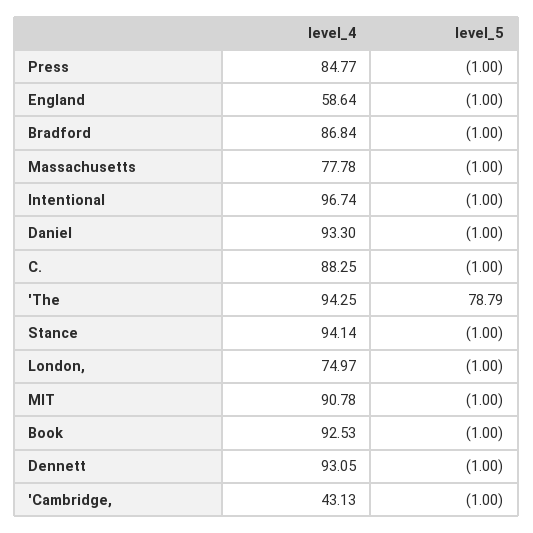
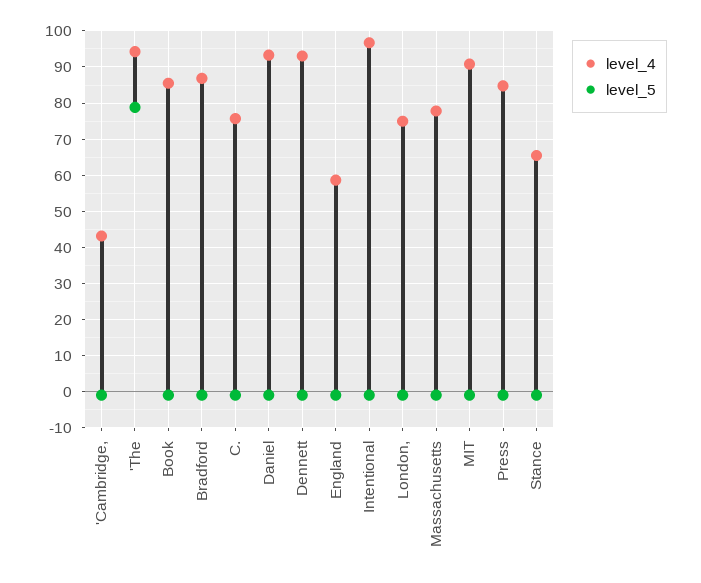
  {
    "level_4": {
      "Press": 84.77,
      "England": 58.64,
      "Bradford": 86.84,
      "Massachusetts": 77.78,
      "Intentional": 96.74,
      "Daniel": 93.3,
-     "C.": 88.25,
+     "C.": 76,
      "'The": 94.25,
-     "Stance": 94.14,
+     "Stance": 66,
      "London,": 74.97,
      "MIT": 90.78,
-     "Book": 92.53,
+     "Book": 86,
      "Dennett": 93.05,
      "'Cambridge,": 43.13
    },
    "level_5": {
      "Press": -1,
      "England": -1,
      "Bradford": -1,
      "Massachusetts": -1,
      "Intentional": -1,
      "Daniel": -1,
      "C.": -1,
      "'The": 78.79,
      "Stance": -1,
      "London,": -1,
      "MIT": -1,
      "Book": -1,
      "Dennett": -1,
      "'Cambridge,": -1
    }
  }

